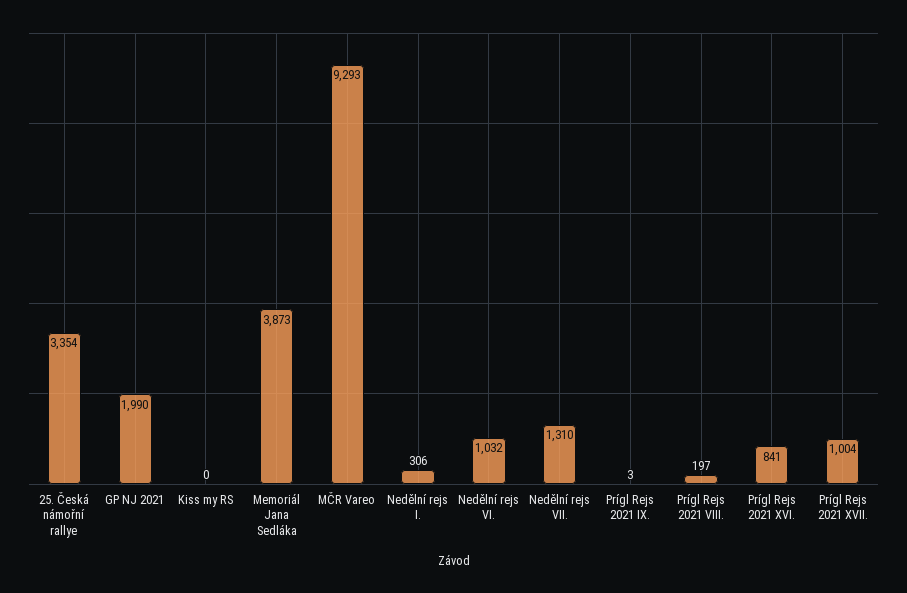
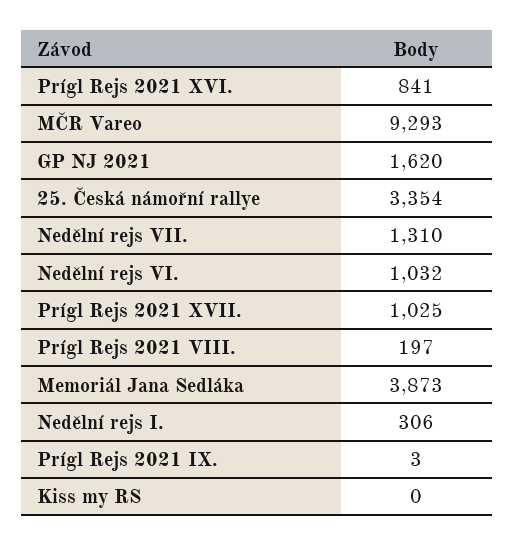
  {
    "25. Česká námořní rallye": 3354,
-   "GP NJ 2021": 1990,
+   "GP NJ 2021": 1620,
    "Kiss my RS": 0,
    "Memoriál Jana Sedláka": 3873,
    "MČR Vareo": 9293,
    "Nedělní rejs I.": 306,
    "Nedělní rejs VI.": 1032,
    "Nedělní rejs VII.": 1310,
    "Prígl Rejs 2021 IX.": 3,
    "Prígl Rejs 2021 VIII.": 197,
    "Prígl Rejs 2021 XVI.": 841,
-   "Prígl Rejs 2021 XVII.": 1004
+   "Prígl Rejs 2021 XVII.": 1025
  }

